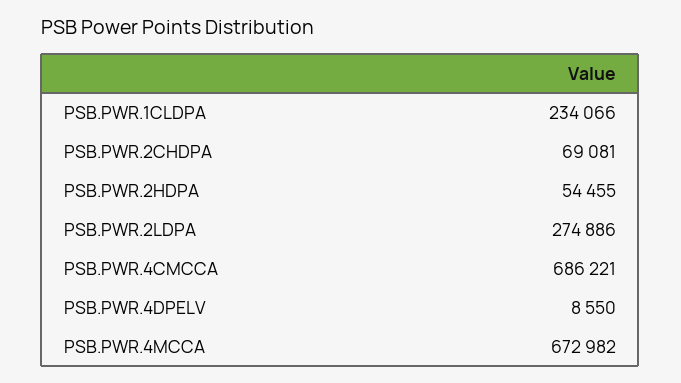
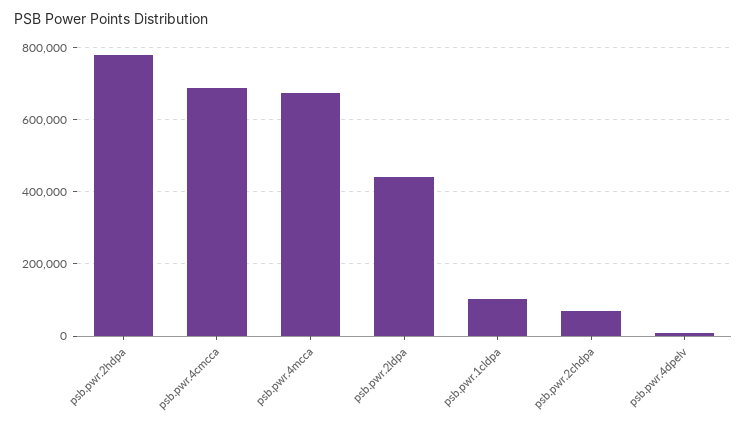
  {
-   "PSB.PWR.1CLDPA": 234066,
+   "PSB.PWR.1CLDPA": 100000,
    "PSB.PWR.2CHDPA": 69081,
-   "PSB.PWR.2HDPA": 54455,
+   "PSB.PWR.2HDPA": 780000,
-   "PSB.PWR.2LDPA": 274886,
+   "PSB.PWR.2LDPA": 440000,
    "PSB.PWR.4CMCCA": 686221,
    "PSB.PWR.4DPELV": 8550,
    "PSB.PWR.4MCCA": 672982
  }

